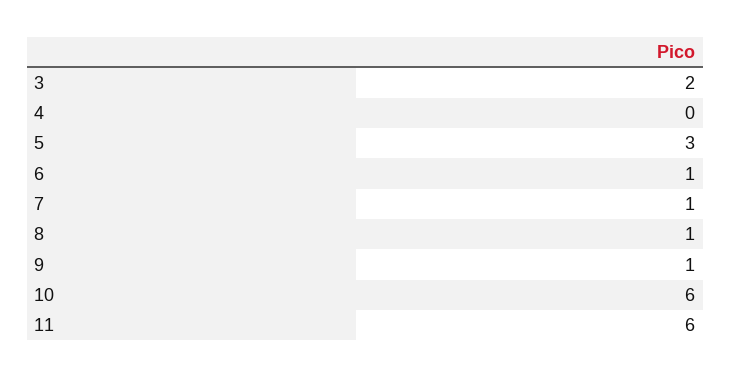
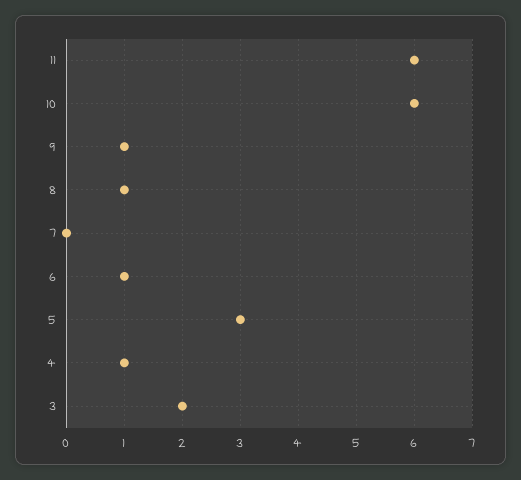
  {
    "3": 2,
-   "4": 0,
+   "4": 1,
    "5": 3,
    "6": 1,
-   "7": 1,
+   "7": 0,
    "8": 1,
    "9": 1,
    "10": 6,
    "11": 6
  }

